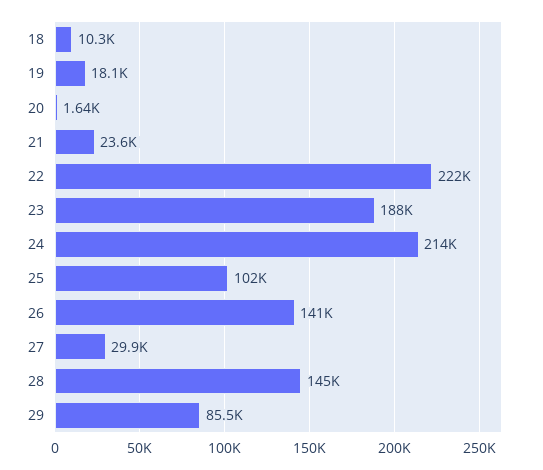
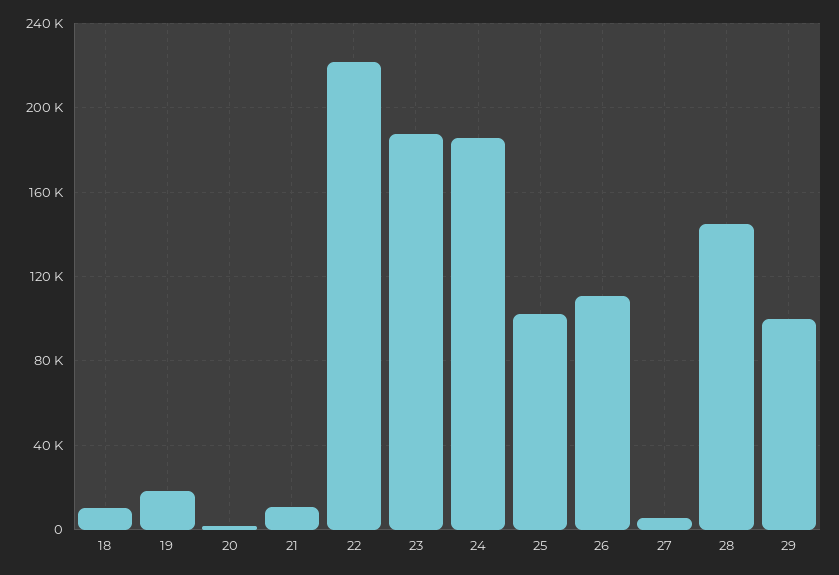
  {
    "18": 10300,
    "19": 18100,
    "20": 1640,
-   "21": 23600,
+   "21": 10000,
    "22": 222000,
    "23": 188000,
-   "24": 214000,
+   "24": 185000,
    "25": 102000,
-   "26": 141000,
+   "26": 110000,
-   "27": 29900,
+   "27": 5000,
    "28": 145000,
-   "29": 85500
+   "29": 100000
  }

